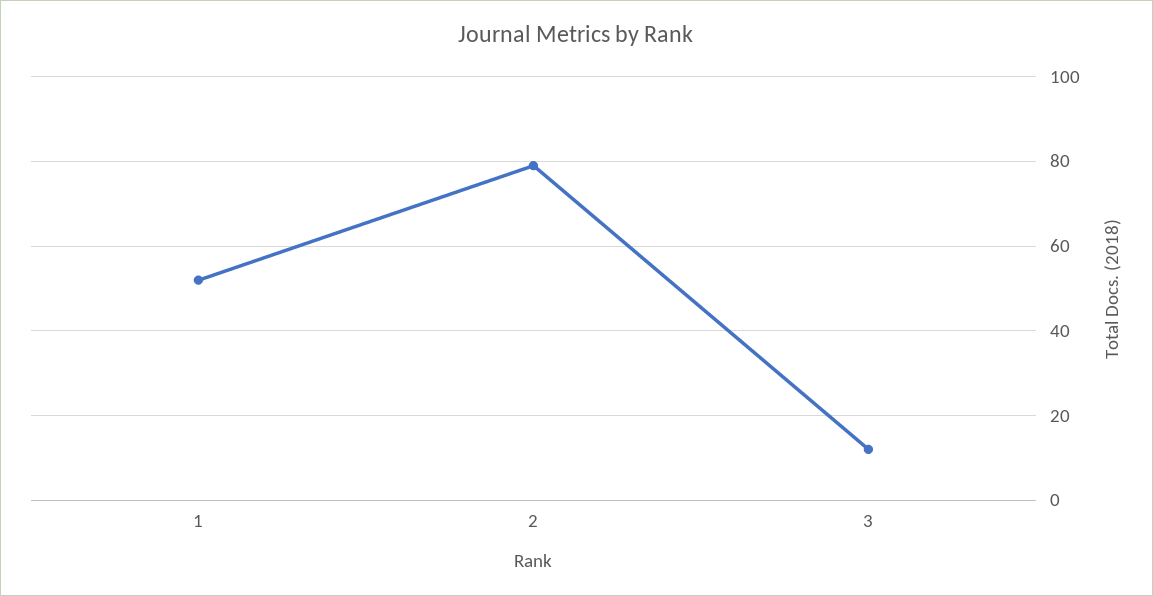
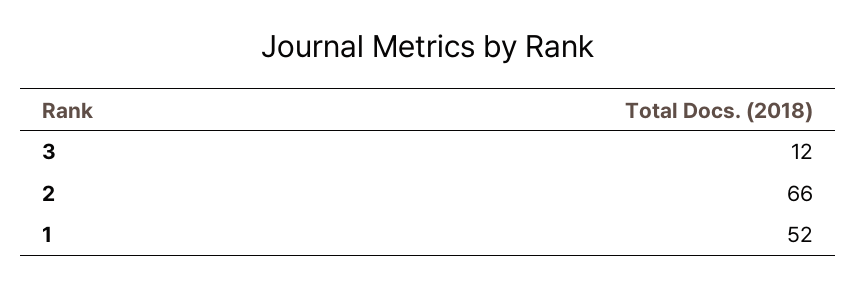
  {
    "1": 52,
-   "2": 80,
+   "2": 66,
    "3": 12
  }

